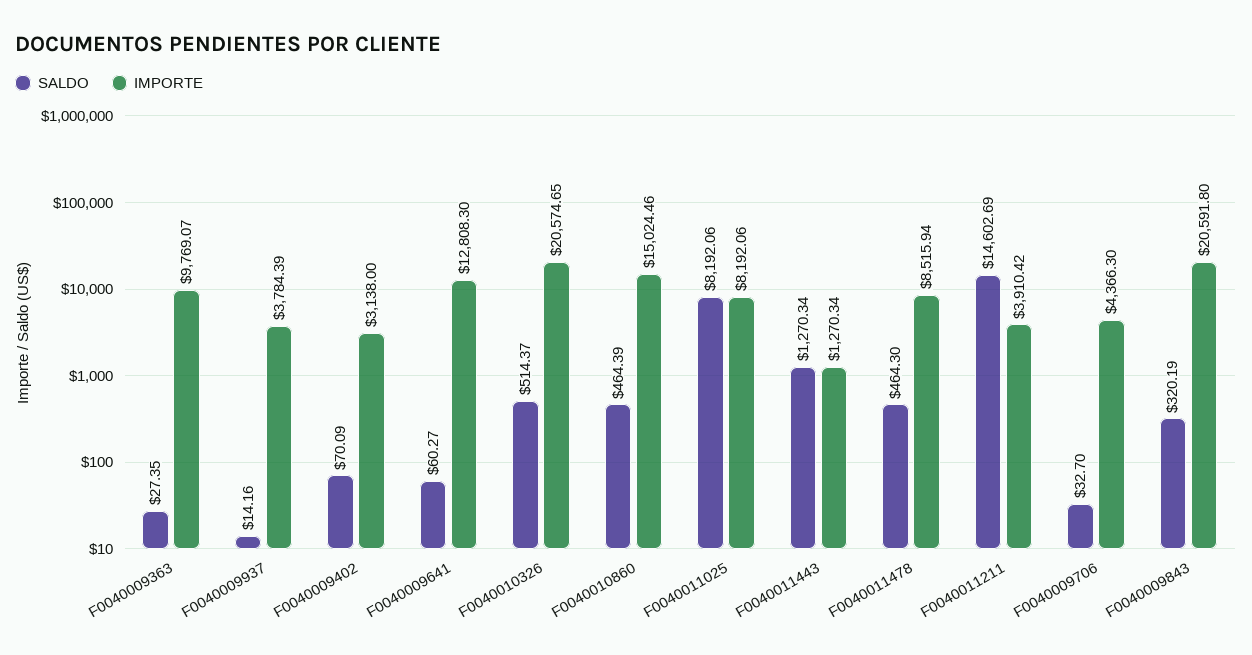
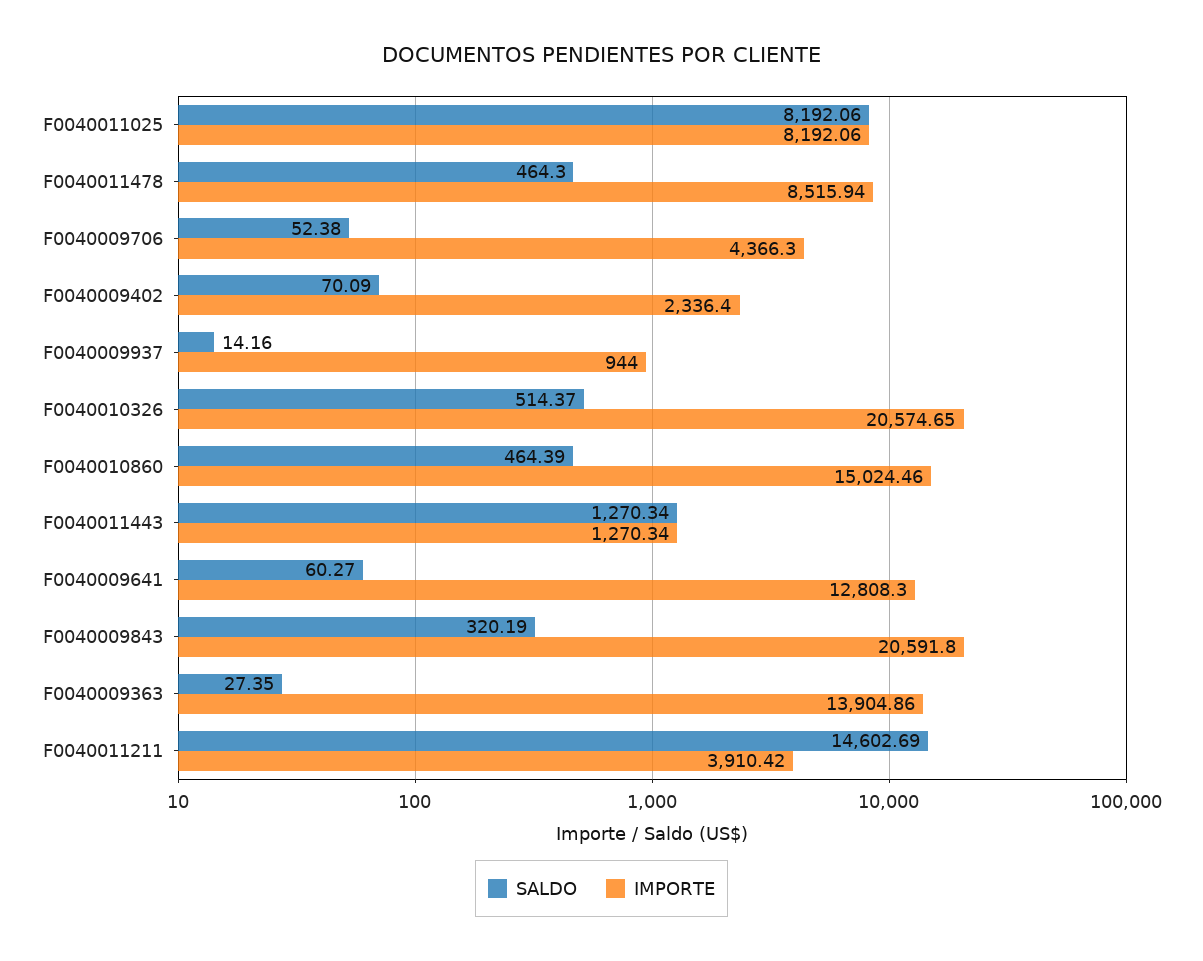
  {
    "SALDO": {
      "F0040009363": 27.35,
      "F0040009937": 14.16,
      "F0040009402": 70.09,
      "F0040009641": 60.27,
      "F0040010326": 514.37,
      "F0040010860": 464.39,
      "F0040011025": 8192.06,
      "F0040011443": 1270.34,
      "F0040011478": 464.3,
      "F0040011211": 14602.69,
-     "F0040009706": 32.7,
+     "F0040009706": 52.38,
      "F0040009843": 320.19
    },
    "IMPORTE": {
-     "F0040009363": 9769.07,
+     "F0040009363": 13904.86,
-     "F0040009937": 3784.39,
+     "F0040009937": 944,
-     "F0040009402": 3138,
+     "F0040009402": 2336.4,
      "F0040009641": 12808.3,
      "F0040010326": 20574.65,
      "F0040010860": 15024.46,
      "F0040011025": 8192.06,
      "F0040011443": 1270.34,
      "F0040011478": 8515.94,
      "F0040011211": 3910.42,
      "F0040009706": 4366.3,
      "F0040009843": 20591.8
    }
  }

